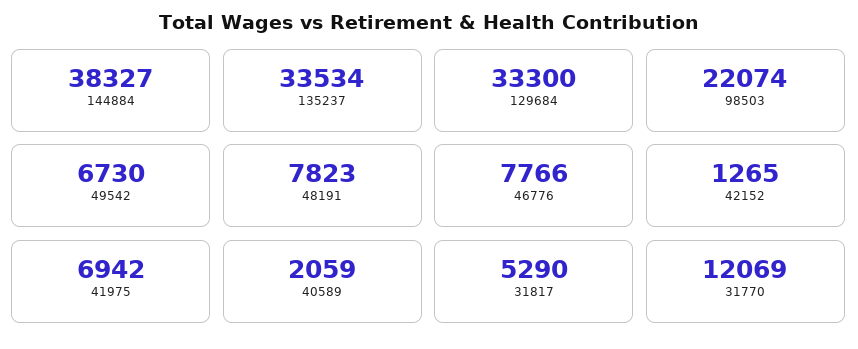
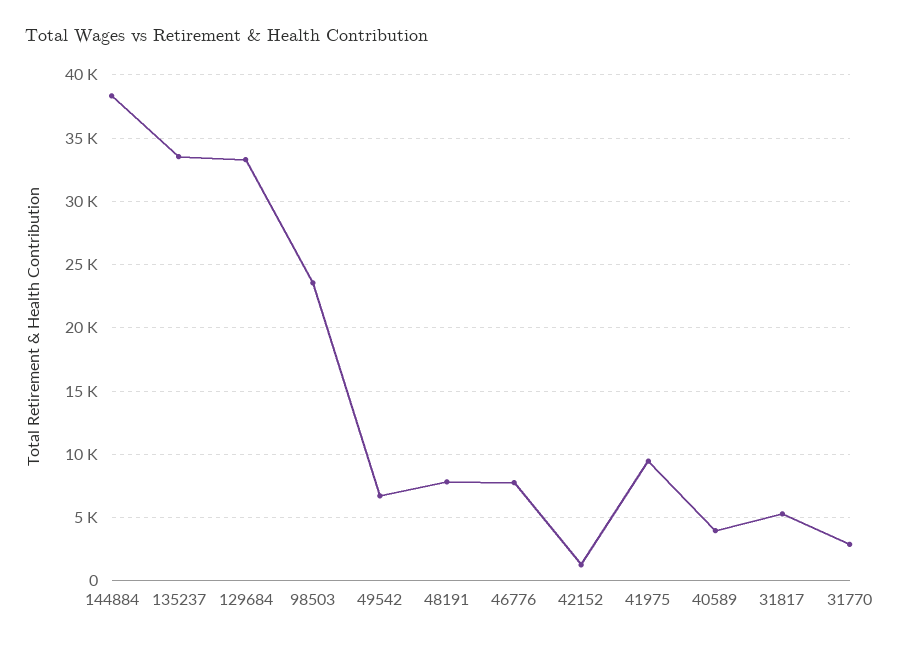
  {
    "144884": 38327,
    "135237": 33534,
    "129684": 33300,
-   "98503": 22074,
+   "98503": 23500,
    "49542": 6730,
    "48191": 7823,
    "46776": 7766,
    "42152": 1265,
-   "41975": 6942,
+   "41975": 9500,
-   "40589": 2059,
+   "40589": 4000,
    "31817": 5290,
-   "31770": 12069
+   "31770": 3000
  }

